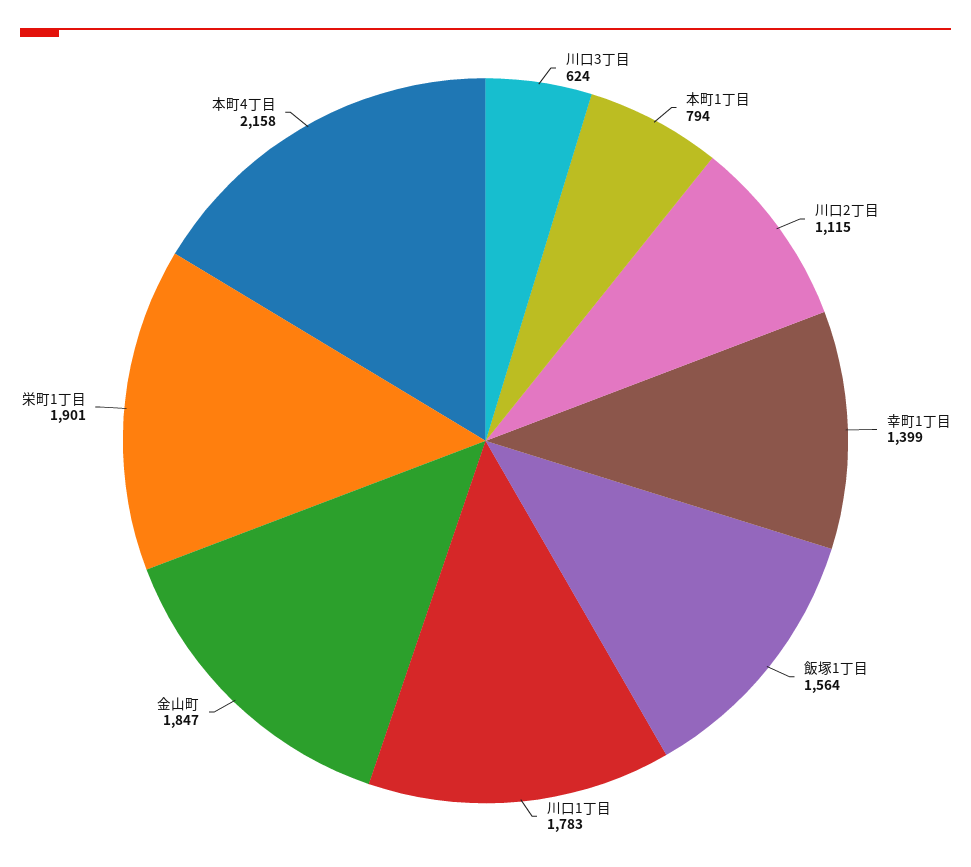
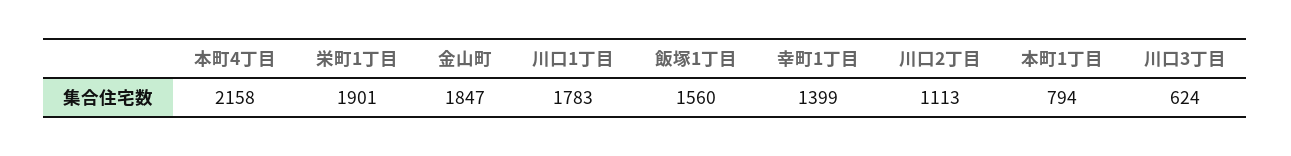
  {
    "川口3丁目": 624,
    "本町1丁目": 794,
-   "川口2丁目": 1115,
+   "川口2丁目": 1113,
    "幸町1丁目": 1399,
-   "飯塚1丁目": 1564,
+   "飯塚1丁目": 1560,
    "川口1丁目": 1783,
    "金山町": 1847,
    "栄町1丁目": 1901,
    "本町4丁目": 2158
  }

